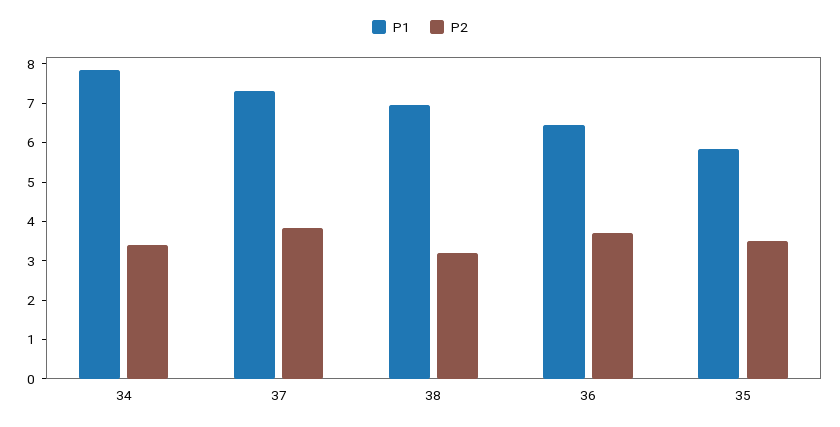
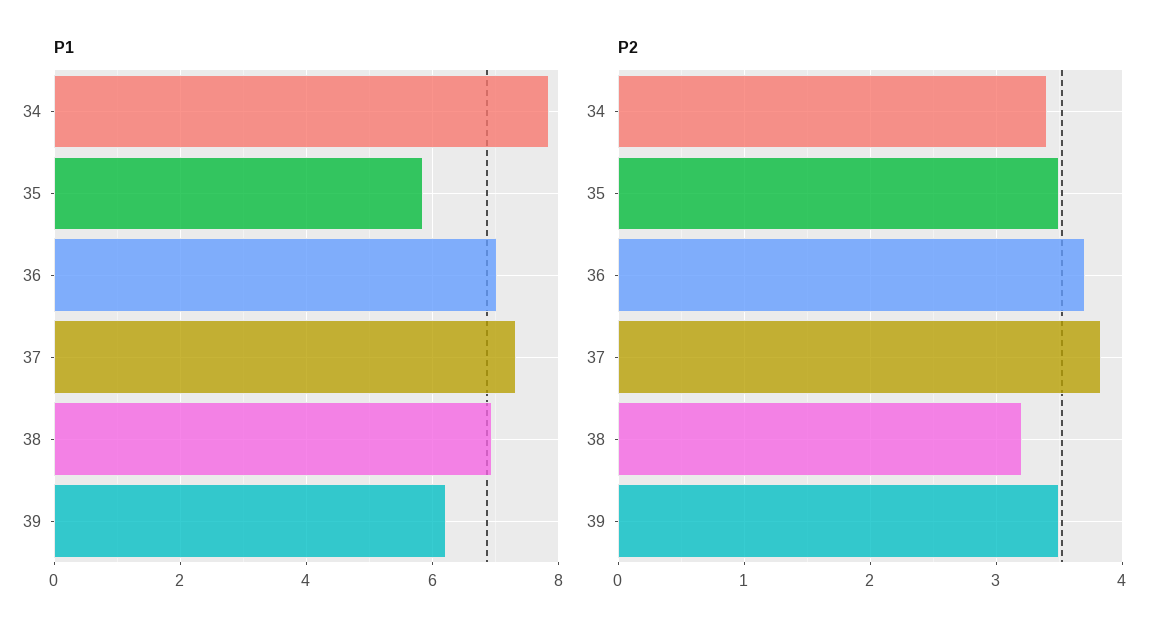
  {
    "P1": {
      "34": 7.8,
      "37": 7.4,
      "38": 7,
-     "36": 6.5,
+     "36": 7,
-     "35": 5.8
+     "35": 5.8,
+     "39": 6.2
    },
    "P2": {
      "34": 3.4,
      "37": 3.8,
      "38": 3.2,
      "36": 3.7,
-     "35": 3.5
+     "35": 3.5,
+     "39": 3.5
    }
  }

